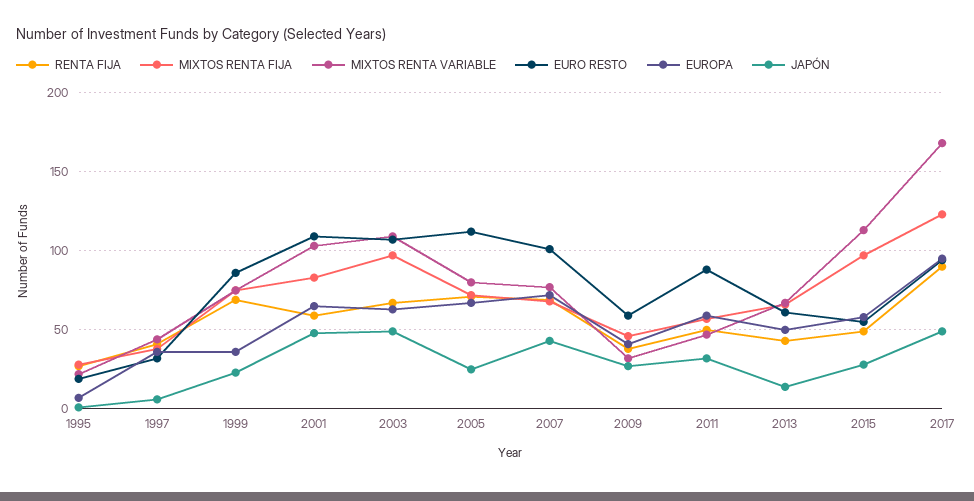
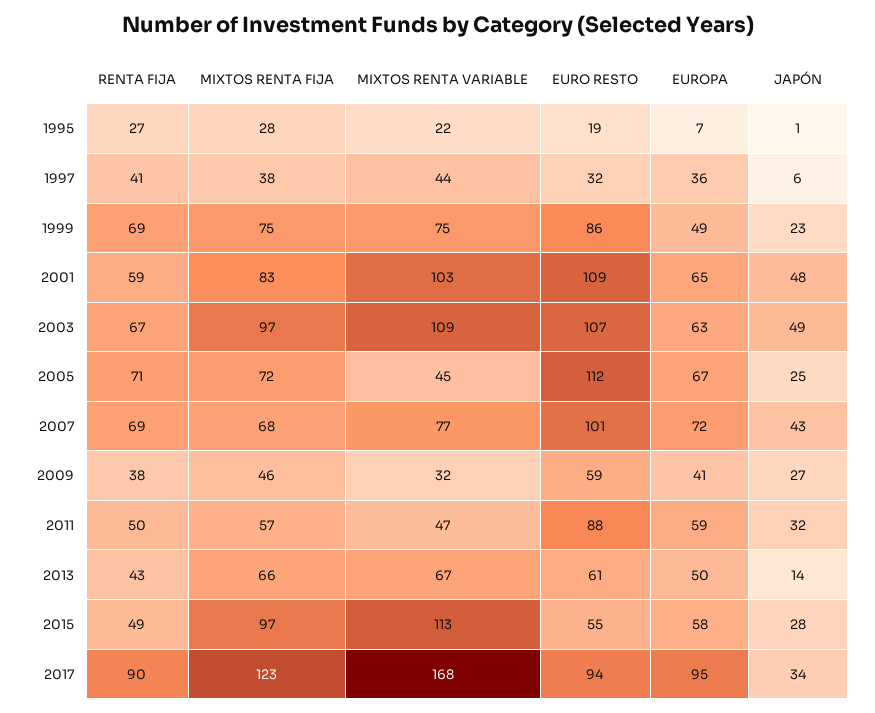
  {
    "RENTA FIJA": {
      "1995": 27,
      "1997": 41,
      "1999": 69,
      "2001": 59,
      "2003": 67,
      "2005": 71,
      "2007": 69,
      "2009": 38,
      "2011": 50,
      "2013": 43,
      "2015": 49,
      "2017": 90
    },
    "MIXTOS RENTA FIJA": {
      "1995": 28,
      "1997": 38,
      "1999": 75,
      "2001": 83,
      "2003": 97,
      "2005": 72,
      "2007": 68,
      "2009": 46,
      "2011": 57,
      "2013": 66,
      "2015": 97,
      "2017": 123
    },
    "MIXTOS RENTA VARIABLE": {
      "1995": 22,
      "1997": 44,
      "1999": 75,
      "2001": 103,
      "2003": 109,
-     "2005": 80,
+     "2005": 45,
      "2007": 77,
      "2009": 32,
      "2011": 47,
      "2013": 67,
      "2015": 113,
      "2017": 168
    },
    "EURO RESTO": {
      "1995": 19,
      "1997": 32,
      "1999": 86,
      "2001": 109,
      "2003": 107,
      "2005": 112,
      "2007": 101,
      "2009": 59,
      "2011": 88,
      "2013": 61,
      "2015": 55,
      "2017": 94
    },
    "EUROPA": {
      "1995": 7,
      "1997": 36,
-     "1999": 35,
+     "1999": 49,
      "2001": 65,
      "2003": 63,
      "2005": 67,
      "2007": 72,
      "2009": 41,
      "2011": 59,
      "2013": 50,
      "2015": 58,
      "2017": 95
    },
    "JAPÓN": {
      "1995": 1,
      "1997": 6,
      "1999": 23,
      "2001": 48,
      "2003": 49,
      "2005": 25,
      "2007": 43,
      "2009": 27,
      "2011": 32,
      "2013": 14,
      "2015": 28,
-     "2017": 50
+     "2017": 34
    }
  }

